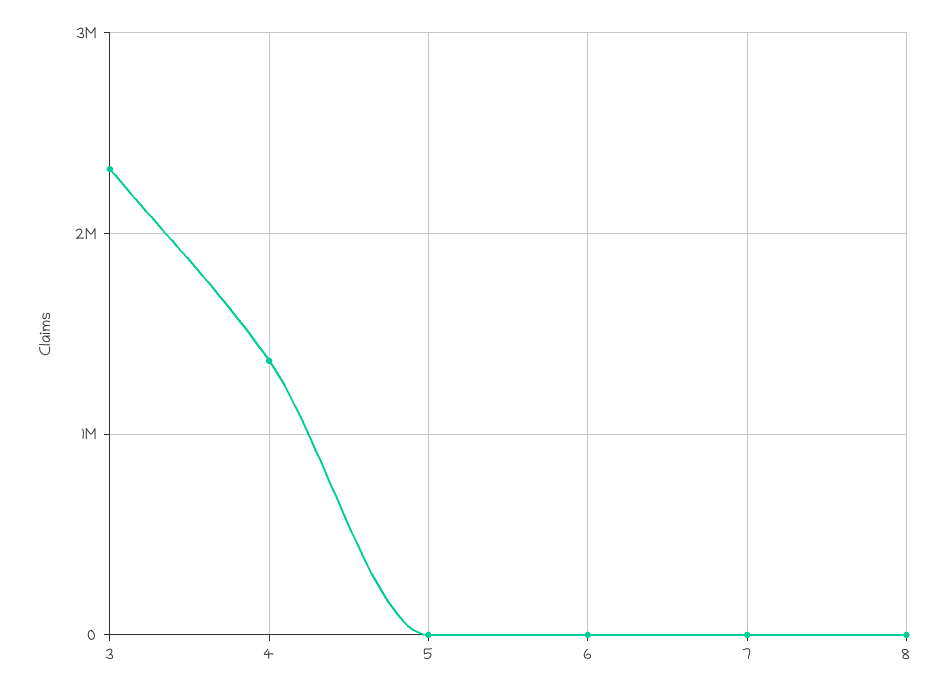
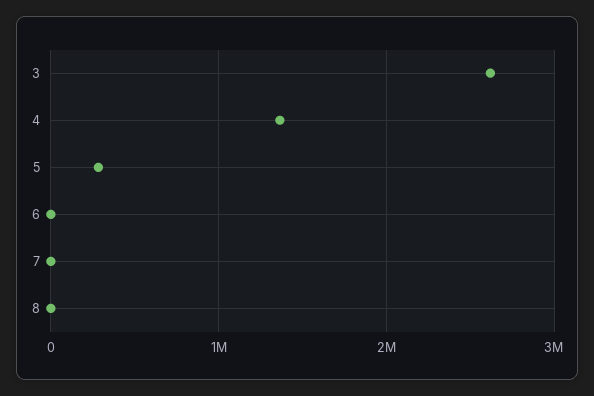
  {
-   "3": 2300000,
+   "3": 2600000,
    "4": 1400000,
-   "5": 0,
+   "5": 300000,
    "6": 0,
    "7": 0,
    "8": 0
  }

